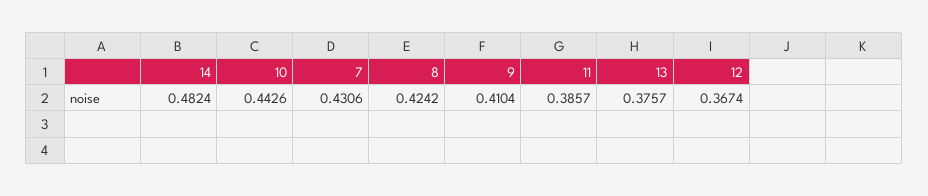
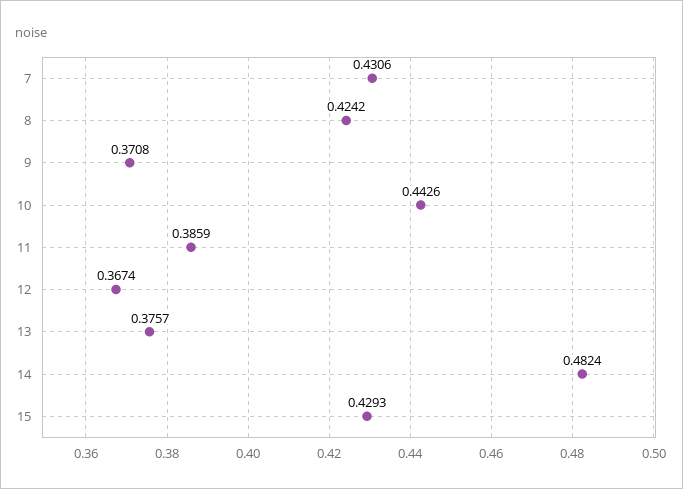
  {
    "14": 0.4824,
    "10": 0.4426,
    "7": 0.4306,
    "8": 0.4242,
-   "9": 0.4104,
+   "9": 0.3708,
-   "11": 0.3857,
+   "11": 0.3859,
    "13": 0.3757,
-   "12": 0.3674
+   "12": 0.3674,
+   "15": 0.4293
  }

